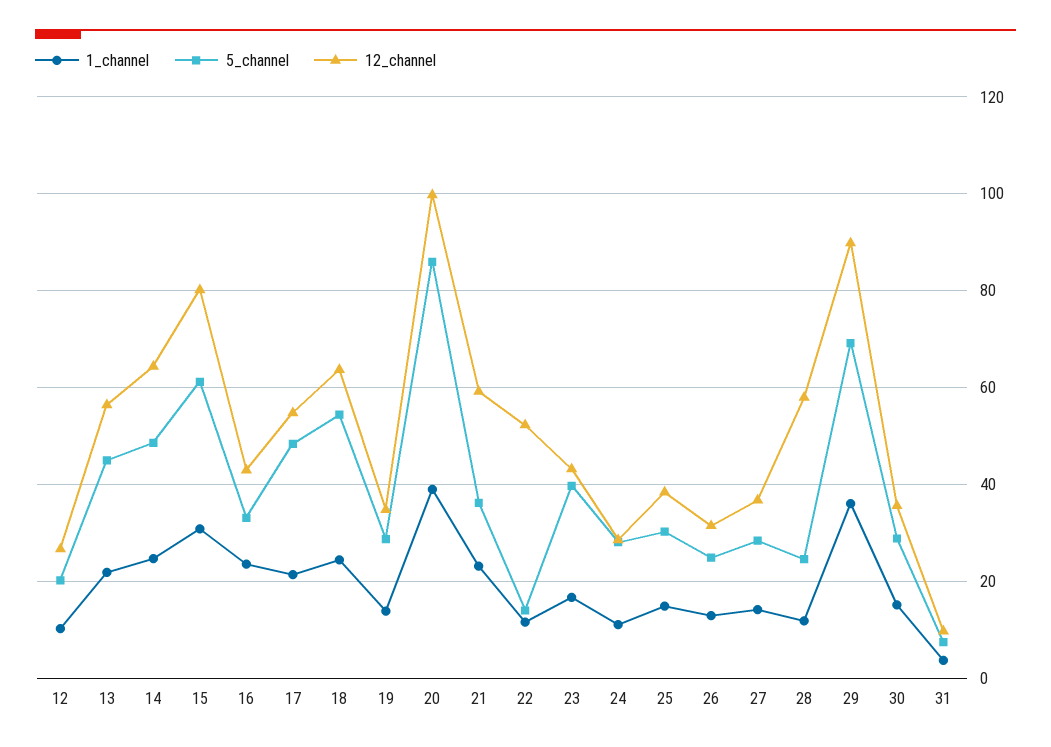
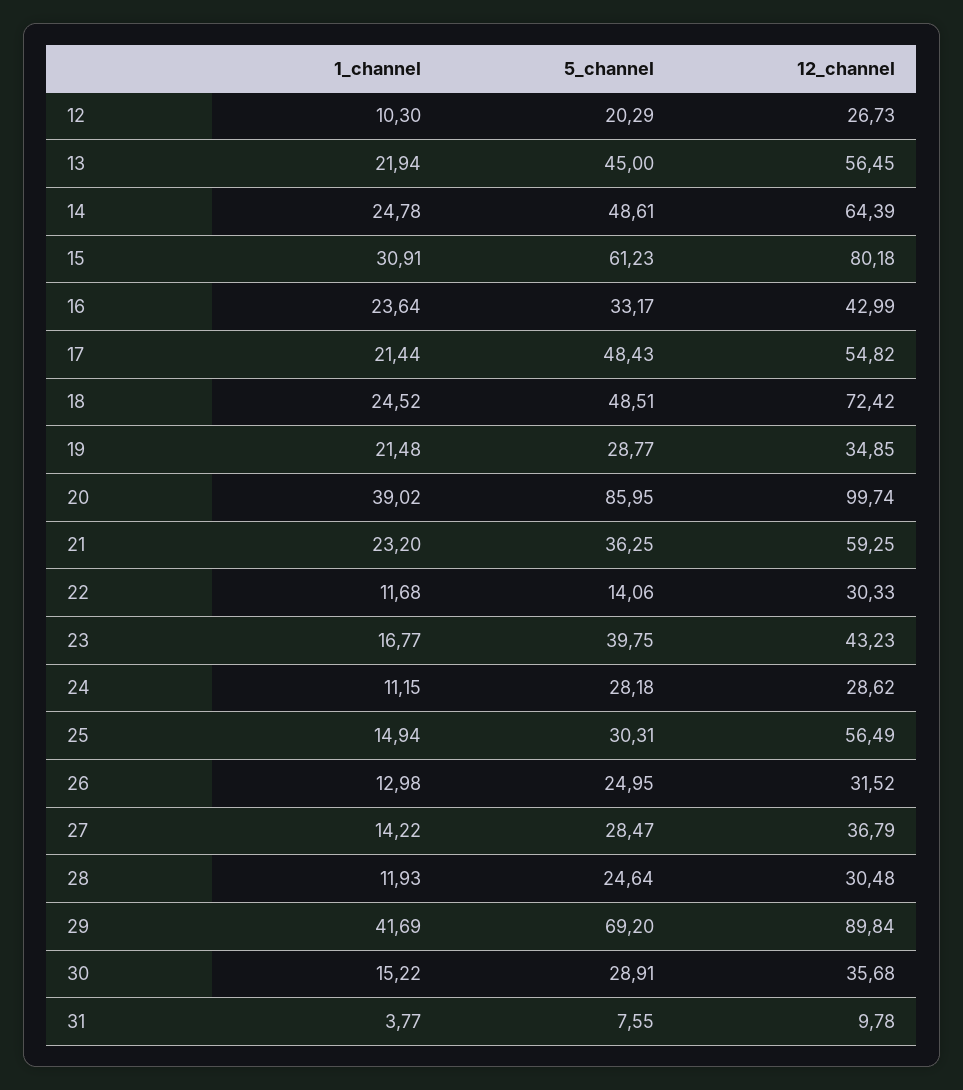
  {
    "1_channel": {
      "12": 10.3,
      "13": 21.94,
      "14": 24.78,
      "15": 30.91,
      "16": 23.64,
      "17": 21.44,
      "18": 24.52,
-     "19": 14,
+     "19": 21.48,
      "20": 39.02,
      "21": 23.2,
      "22": 11.68,
      "23": 16.77,
      "24": 11.15,
      "25": 14.94,
      "26": 12.98,
      "27": 14.22,
      "28": 11.93,
-     "29": 36,
+     "29": 41.69,
      "30": 15.22,
      "31": 3.77
    },
    "5_channel": {
      "12": 20.29,
      "13": 45,
      "14": 48.61,
      "15": 61.23,
      "16": 33.17,
      "17": 48.43,
-     "18": 54,
+     "18": 48.51,
      "19": 28.77,
      "20": 85.95,
      "21": 36.25,
      "22": 14.06,
      "23": 39.75,
      "24": 28.18,
      "25": 30.31,
      "26": 24.95,
      "27": 28.47,
      "28": 24.64,
      "29": 69.2,
      "30": 28.91,
      "31": 7.55
    },
    "12_channel": {
      "12": 26.73,
      "13": 56.45,
      "14": 64.39,
      "15": 80.18,
      "16": 42.99,
      "17": 54.82,
-     "18": 64,
+     "18": 72.42,
      "19": 34.85,
      "20": 99.74,
      "21": 59.25,
-     "22": 52,
+     "22": 30.33,
      "23": 43.23,
      "24": 28.62,
-     "25": 38,
+     "25": 56.49,
      "26": 31.52,
      "27": 36.79,
-     "28": 58,
+     "28": 30.48,
      "29": 89.84,
      "30": 35.68,
      "31": 9.78
    }
  }

